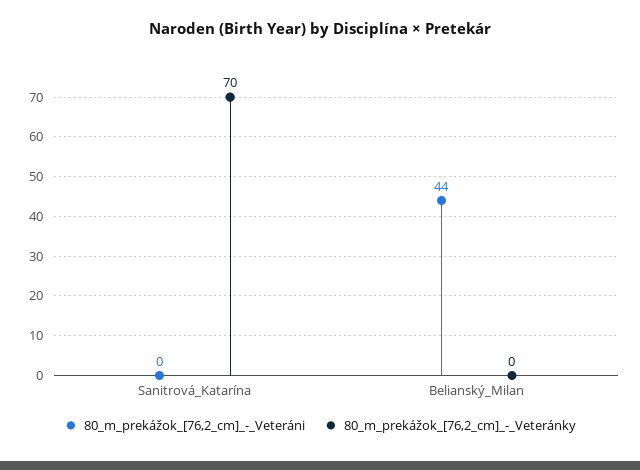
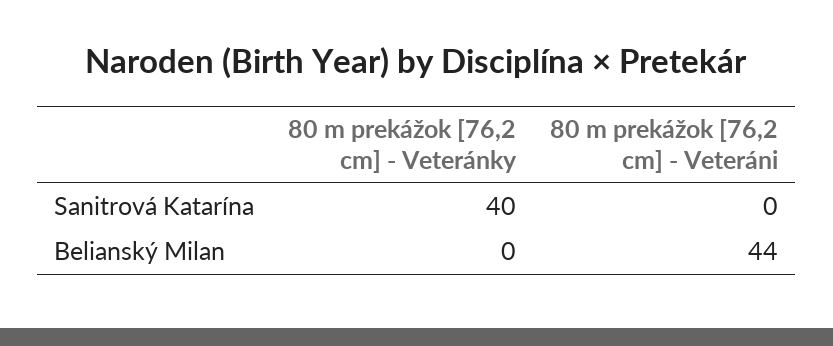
  {
    "80_m_prekážok_[76,2_cm]_-_Veteráni": {
      "Sanitrová_Katarína": 0,
      "Belianský_Milan": 44
    },
    "80_m_prekážok_[76,2_cm]_-_Veteránky": {
-     "Sanitrová_Katarína": 70,
+     "Sanitrová_Katarína": 40,
      "Belianský_Milan": 0
    }
  }

